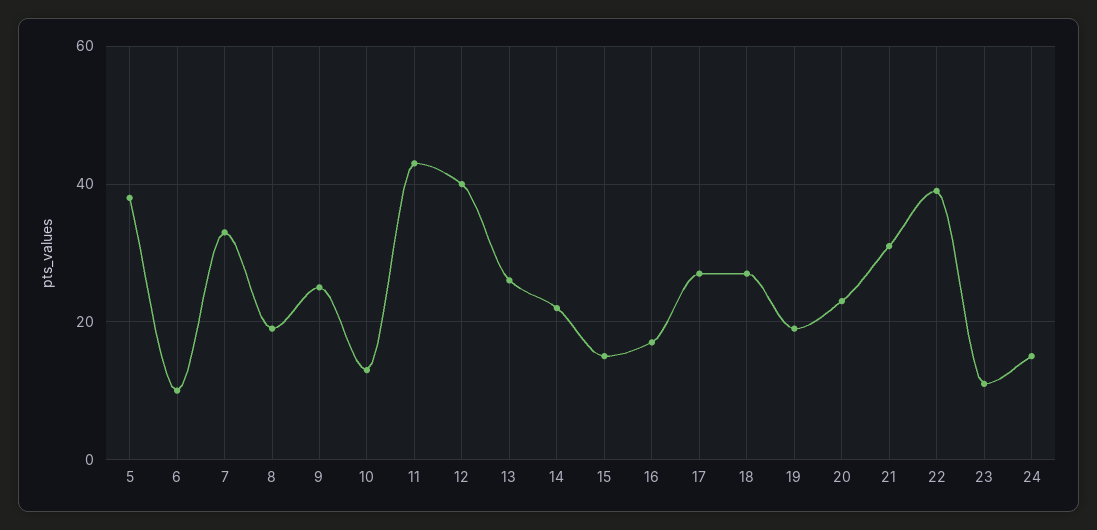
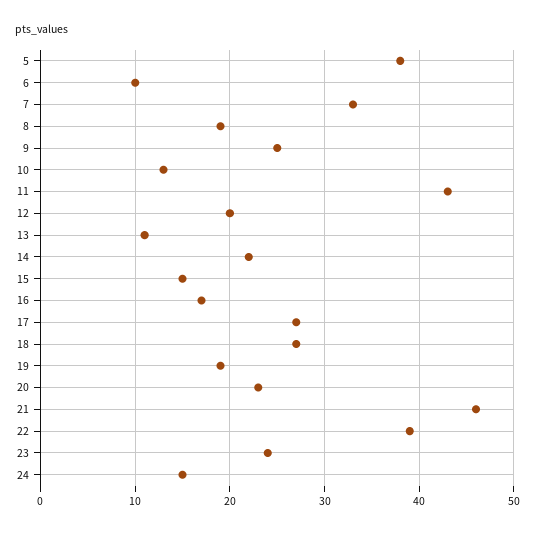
  {
    "5": 38,
    "6": 10,
    "7": 33,
    "8": 19,
    "9": 25,
    "10": 13,
    "11": 43,
-   "12": 40,
+   "12": 20,
-   "13": 25,
+   "13": 11,
    "14": 22,
    "15": 15,
    "16": 17,
    "17": 27,
    "18": 27,
    "19": 19,
    "20": 23,
-   "21": 30,
+   "21": 46,
    "22": 39,
-   "23": 10,
+   "23": 24,
    "24": 15
  }

